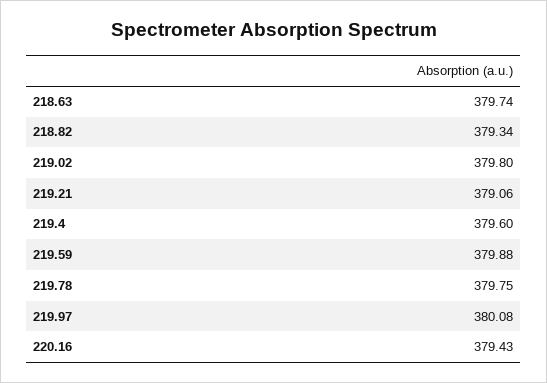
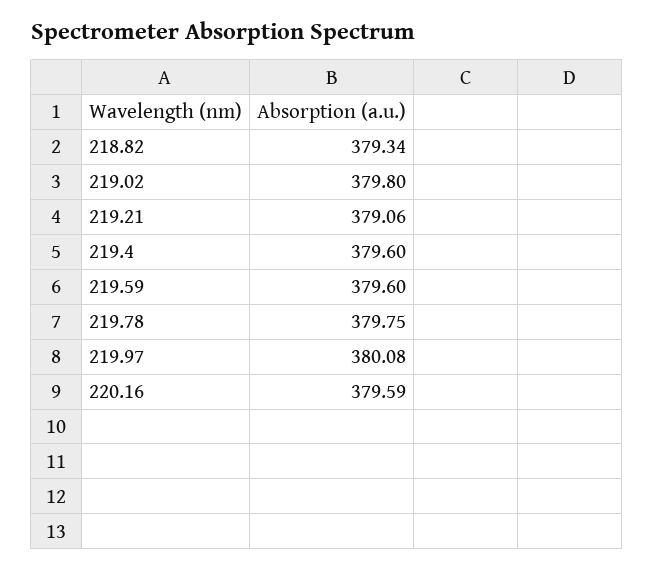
  {
-   "218.63": 379.74,
    "218.82": 379.34,
    "219.02": 379.8,
    "219.21": 379.06,
    "219.4": 379.6,
-   "219.59": 379.88,
+   "219.59": 379.6,
    "219.78": 379.75,
    "219.97": 380.08,
-   "220.16": 379.43
+   "220.16": 379.59
  }

